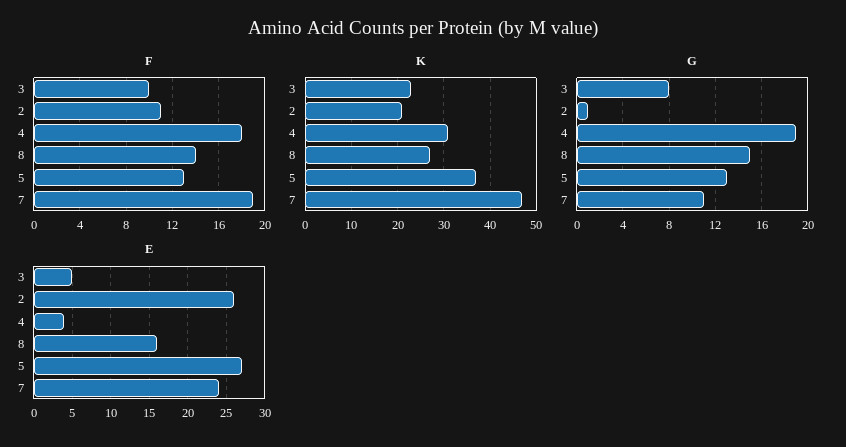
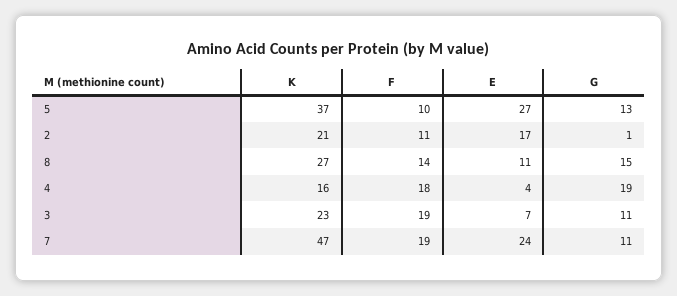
  {
    "F": {
-     "3": 10,
+     "3": 19,
      "2": 11,
      "4": 18,
      "8": 14,
-     "5": 13,
+     "5": 10,
      "7": 19
    },
    "K": {
      "3": 23,
      "2": 21,
-     "4": 30,
+     "4": 16,
      "8": 27,
      "5": 37,
      "7": 47
    },
    "G": {
-     "3": 8,
+     "3": 11,
      "2": 1,
      "4": 19,
      "8": 15,
      "5": 13,
      "7": 11
    },
    "E": {
-     "3": 5,
+     "3": 7,
-     "2": 26,
+     "2": 17,
      "4": 4,
-     "8": 16,
+     "8": 11,
      "5": 27,
      "7": 24
    }
  }

